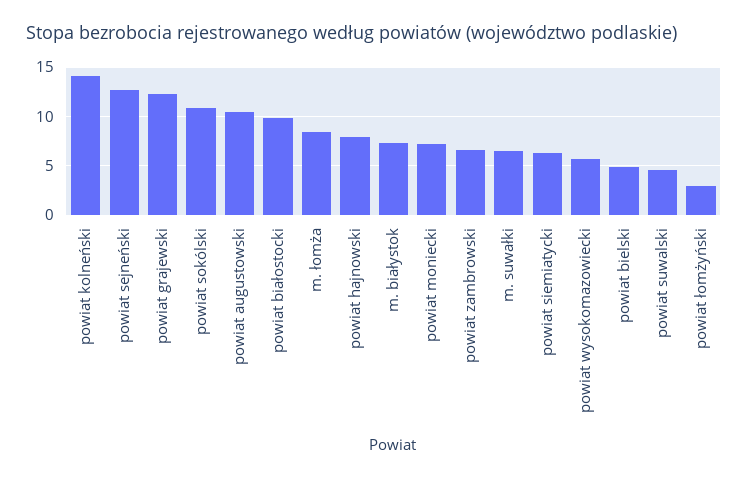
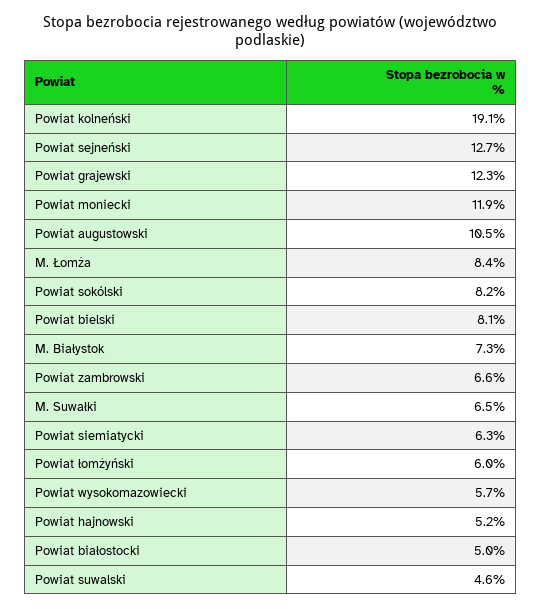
  {
-   "powiat kolneński": 14,
+   "powiat kolneński": 19.1,
    "powiat sejneński": 12.7,
    "powiat grajewski": 12.3,
-   "powiat sokólski": 11,
+   "powiat sokólski": 8.2,
    "powiat augustowski": 10.5,
-   "powiat białostocki": 10,
+   "powiat białostocki": 5,
    "m. łomża": 8.4,
-   "powiat hajnowski": 8,
+   "powiat hajnowski": 5.2,
    "m. białystok": 7.3,
-   "powiat moniecki": 7,
+   "powiat moniecki": 11.9,
    "powiat zambrowski": 6.6,
    "m. suwałki": 6.5,
    "powiat siemiatycki": 6.3,
    "powiat wysokomazowiecki": 5.7,
-   "powiat bielski": 5,
+   "powiat bielski": 8.1,
    "powiat suwalski": 4.6,
-   "powiat łomżyński": 3
+   "powiat łomżyński": 6
  }

